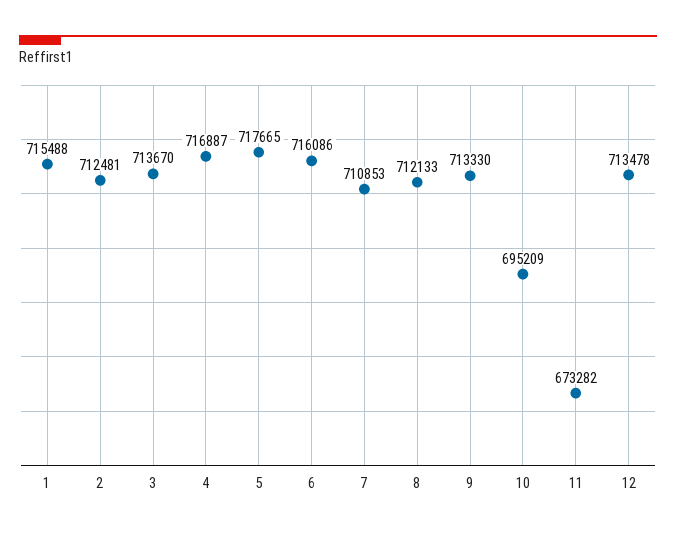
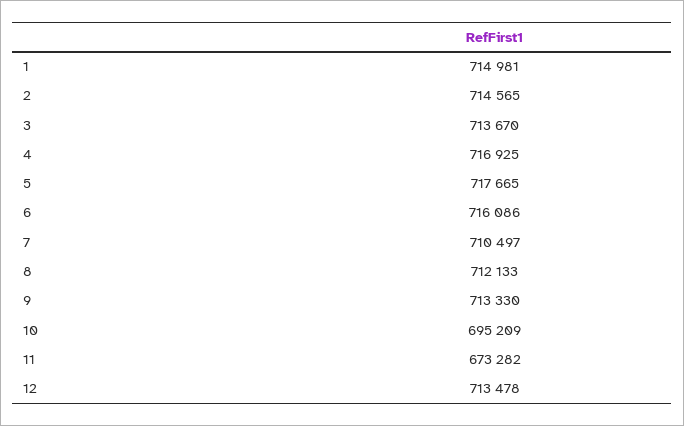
  {
-   "1": 715488,
+   "1": 714981,
-   "2": 712481,
+   "2": 714565,
    "3": 713670,
-   "4": 716887,
+   "4": 716925,
    "5": 717665,
    "6": 716086,
-   "7": 710853,
+   "7": 710497,
    "8": 712133,
    "9": 713330,
    "10": 695209,
    "11": 673282,
    "12": 713478
  }

